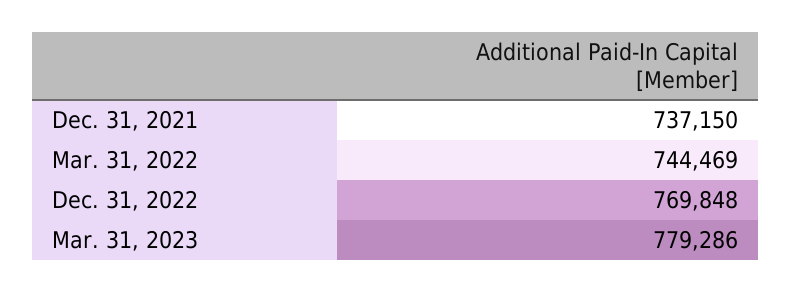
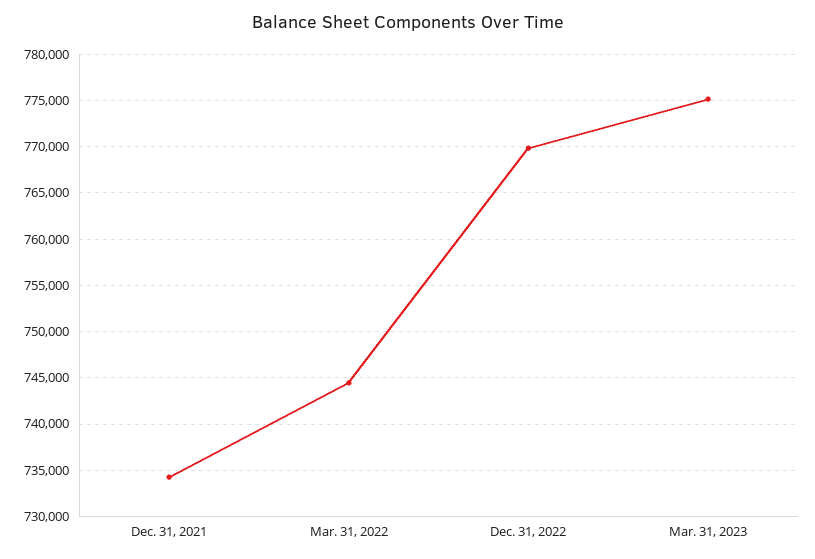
  {
-   "Dec. 31, 2021": 737150,
+   "Dec. 31, 2021": 734000,
    "Mar. 31, 2022": 744469,
    "Dec. 31, 2022": 769848,
-   "Mar. 31, 2023": 779286
+   "Mar. 31, 2023": 775000
  }

